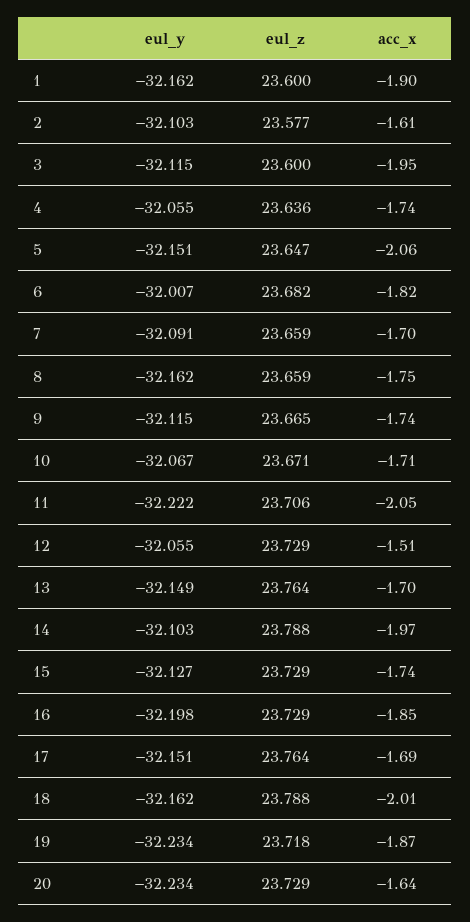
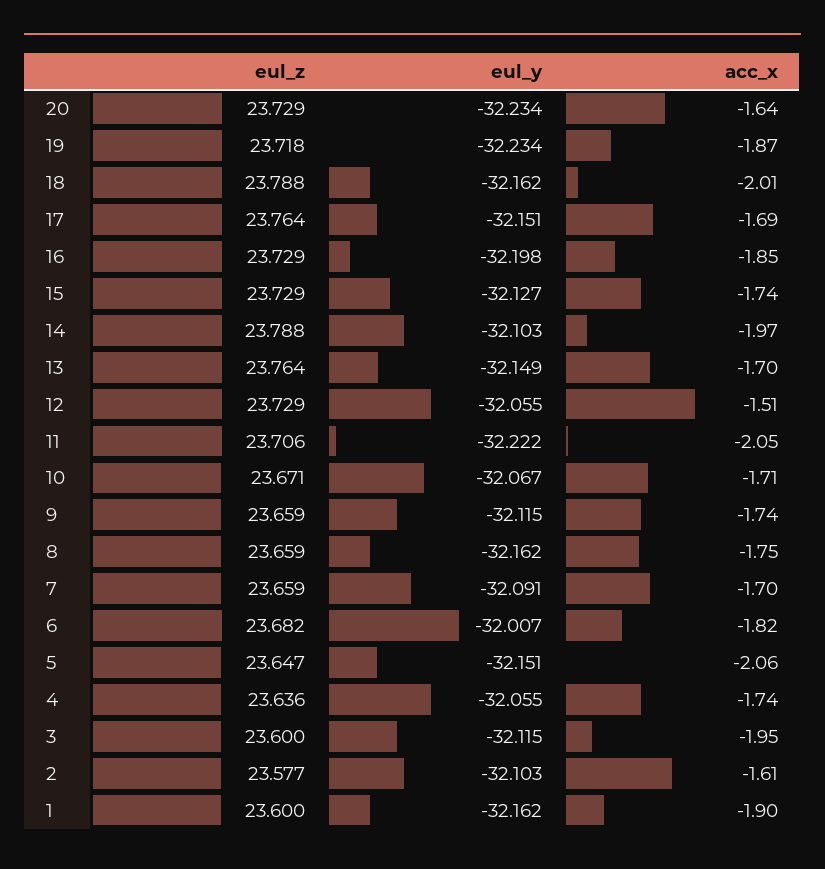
  {
    "eul_y": {
      "1": -32.162,
      "2": -32.103,
      "3": -32.115,
      "4": -32.055,
      "5": -32.151,
      "6": -32.007,
      "7": -32.091,
      "8": -32.162,
      "9": -32.115,
      "10": -32.067,
      "11": -32.222,
      "12": -32.055,
      "13": -32.149,
      "14": -32.103,
      "15": -32.127,
      "16": -32.198,
      "17": -32.151,
      "18": -32.162,
      "19": -32.234,
      "20": -32.234
    },
    "eul_z": {
      "1": 23.6,
      "2": 23.577,
      "3": 23.6,
      "4": 23.636,
      "5": 23.647,
      "6": 23.682,
      "7": 23.659,
      "8": 23.659,
-     "9": 23.665,
+     "9": 23.659,
      "10": 23.671,
      "11": 23.706,
      "12": 23.729,
      "13": 23.764,
      "14": 23.788,
      "15": 23.729,
      "16": 23.729,
      "17": 23.764,
      "18": 23.788,
      "19": 23.718,
      "20": 23.729
    },
    "acc_x": {
      "1": -1.9,
      "2": -1.61,
      "3": -1.95,
      "4": -1.74,
      "5": -2.06,
      "6": -1.82,
      "7": -1.7,
      "8": -1.75,
      "9": -1.74,
      "10": -1.71,
      "11": -2.05,
      "12": -1.51,
      "13": -1.7,
      "14": -1.97,
      "15": -1.74,
      "16": -1.85,
      "17": -1.69,
      "18": -2.01,
      "19": -1.87,
      "20": -1.64
    }
  }

